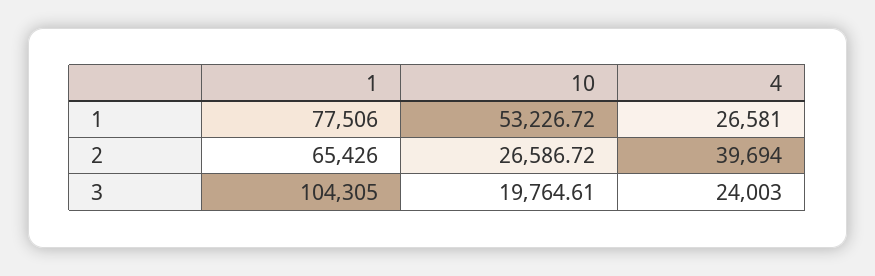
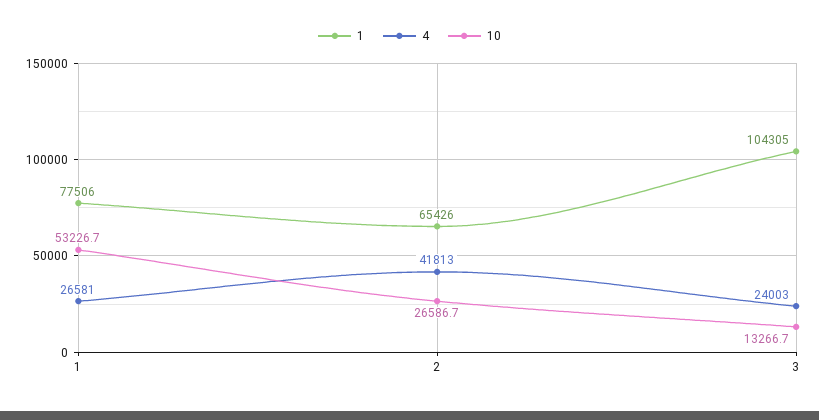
  {
    "1": {
      "1": 77506,
      "2": 65426,
      "3": 104305
    },
    "10": {
      "1": 53226.72,
      "2": 26586.72,
-     "3": 19764.61
+     "3": 13266.7
    },
    "4": {
      "1": 26581,
-     "2": 39694,
+     "2": 41813,
      "3": 24003
    }
  }

